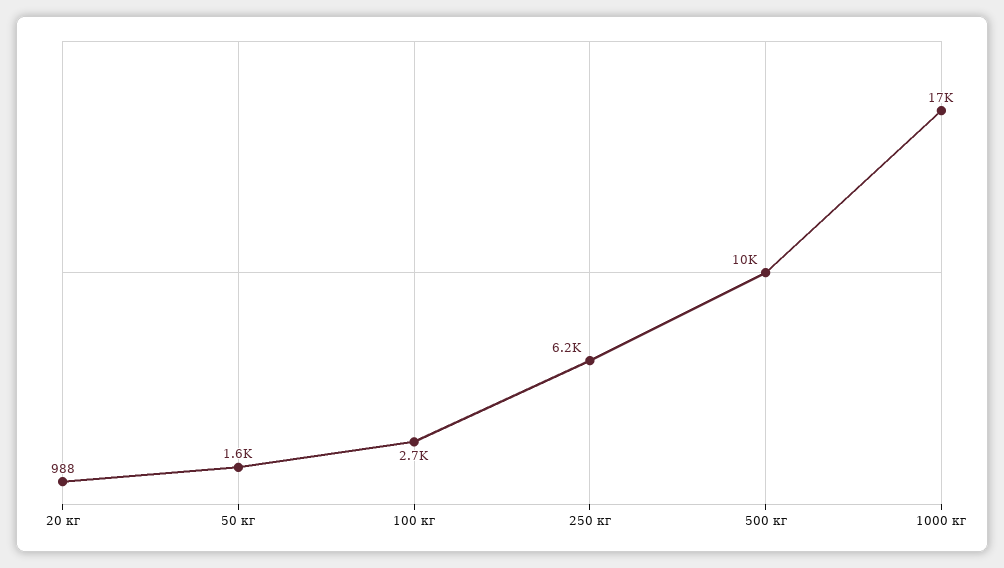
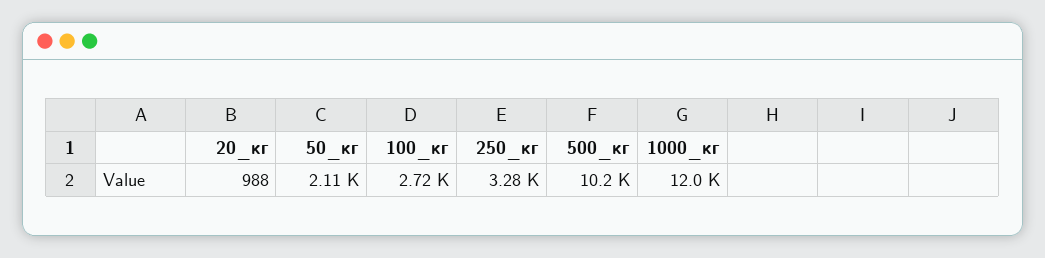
  {
    "20 кг": 988,
-   "50 кг": 1600,
+   "50 кг": 2110,
    "100 кг": 2720,
-   "250 кг": 6200,
+   "250 кг": 3280,
    "500 кг": 10200,
-   "1000 кг": 17000
+   "1000 кг": 12000
  }

